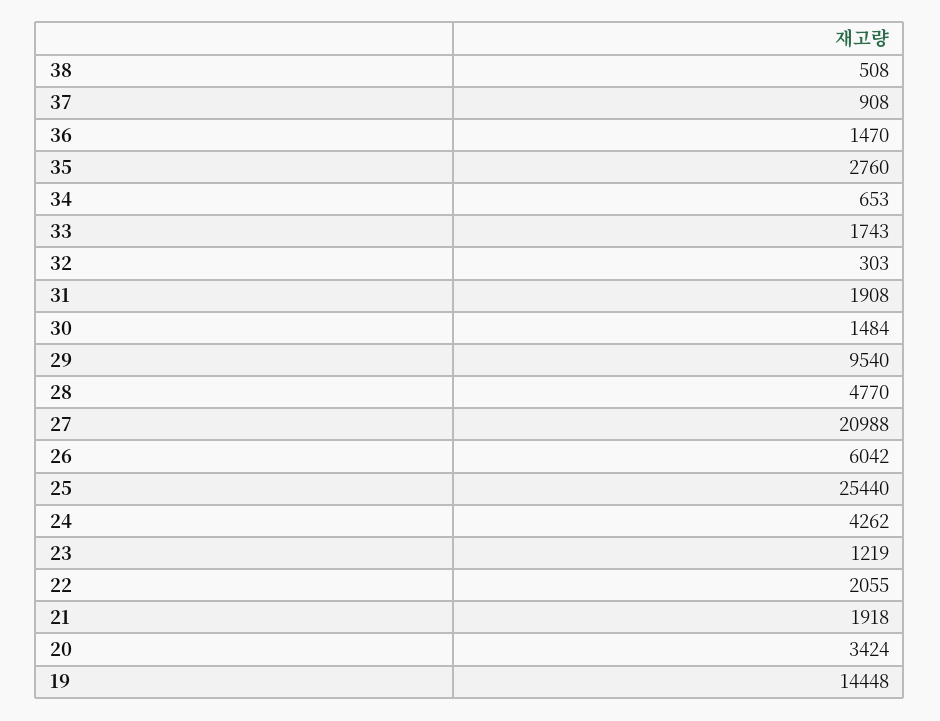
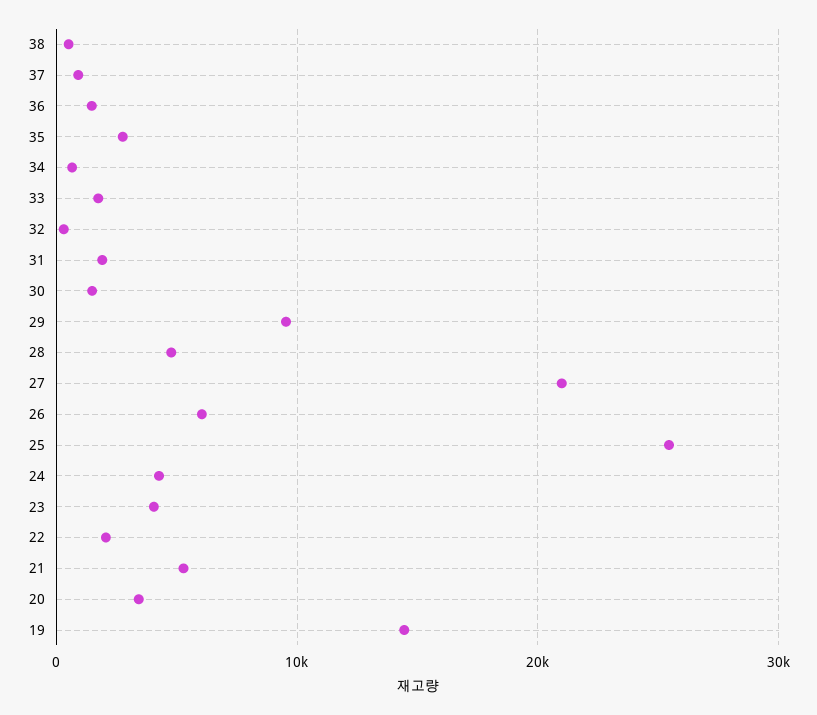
  {
    "38": 508,
    "37": 908,
    "36": 1470,
    "35": 2760,
    "34": 653,
    "33": 1743,
    "32": 303,
    "31": 1908,
    "30": 1484,
    "29": 9540,
    "28": 4770,
    "27": 20988,
    "26": 6042,
    "25": 25440,
    "24": 4262,
-   "23": 1219,
+   "23": 4000,
    "22": 2055,
-   "21": 1918,
+   "21": 5000,
    "20": 3424,
    "19": 14448
  }

